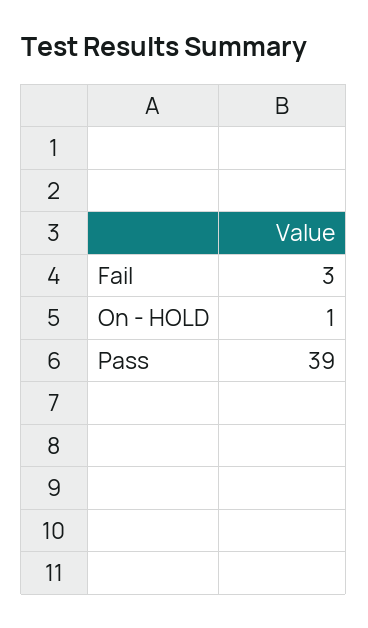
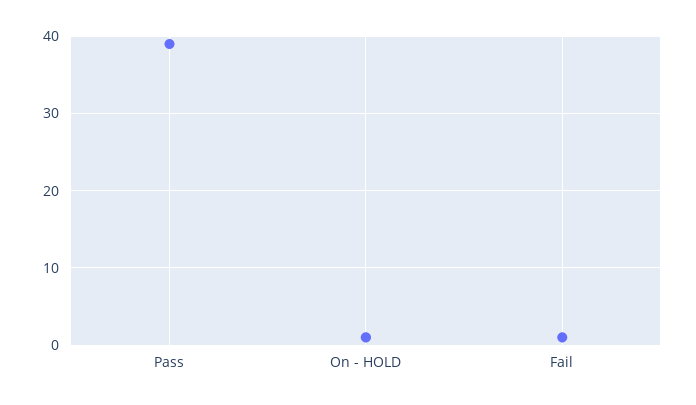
  {
-   "Fail": 3,
+   "Fail": 1,
    "On - HOLD": 1,
    "Pass": 39
  }

